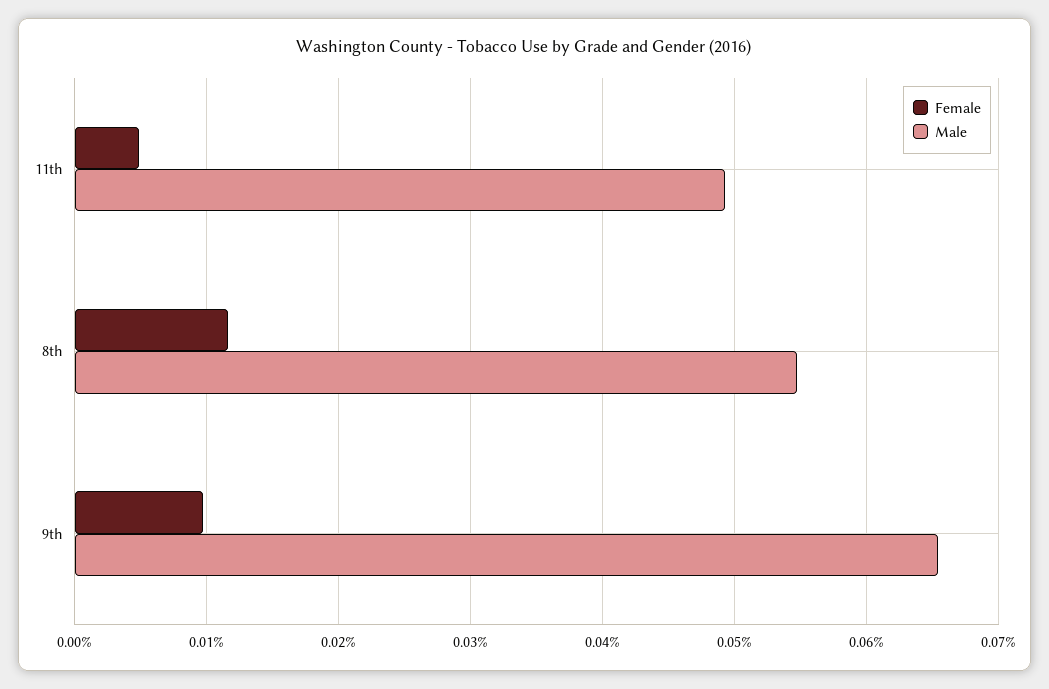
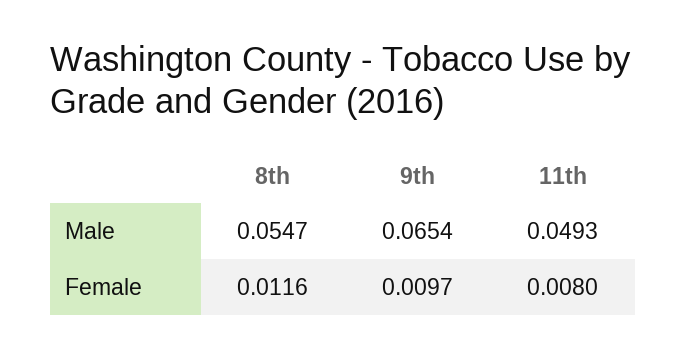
  {
    "Female": {
-     "11th": 0.005,
+     "11th": 0.008,
      "8th": 0.0116,
      "9th": 0.0097
    },
    "Male": {
      "11th": 0.0493,
      "8th": 0.0547,
      "9th": 0.0654
    }
  }

